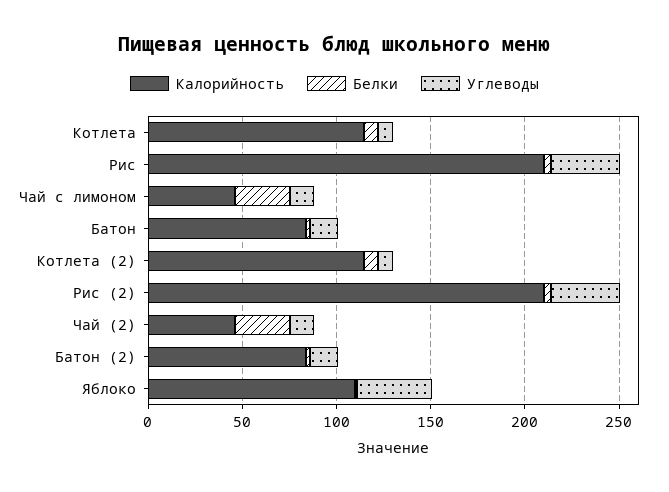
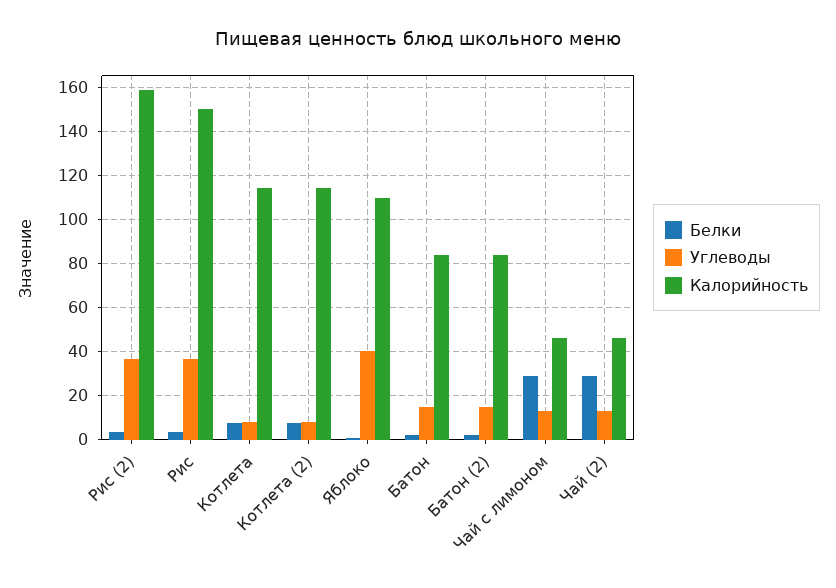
  {
    "Калорийность": {
      "Котлета": 115,
-     "Рис": 210,
+     "Рис": 150,
      "Чай с лимоном": 45,
      "Батон": 85,
      "Котлета (2)": 115,
-     "Рис (2)": 210,
+     "Рис (2)": 160,
      "Чай (2)": 45,
      "Батон (2)": 85,
      "Яблоко": 110
    },
    "Белки": {
      "Котлета": 10,
      "Рис": 5,
      "Чай с лимоном": 30,
      "Батон": 0,
      "Котлета (2)": 10,
      "Рис (2)": 5,
      "Чай (2)": 30,
      "Батон (2)": 0,
      "Яблоко": 0
    },
    "Углеводы": {
      "Котлета": 10,
      "Рис": 35,
      "Чай с лимоном": 15,
      "Батон": 15,
      "Котлета (2)": 10,
      "Рис (2)": 35,
      "Чай (2)": 15,
      "Батон (2)": 15,
      "Яблоко": 40
    }
  }

